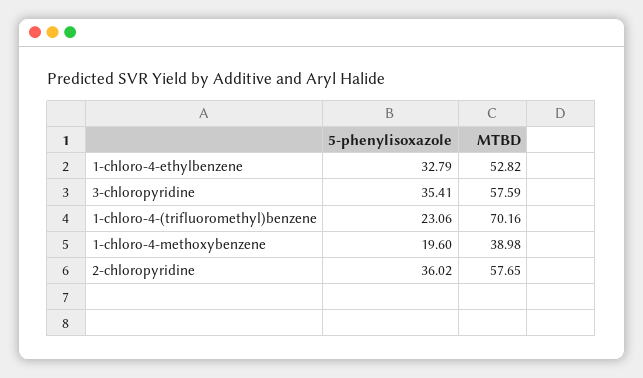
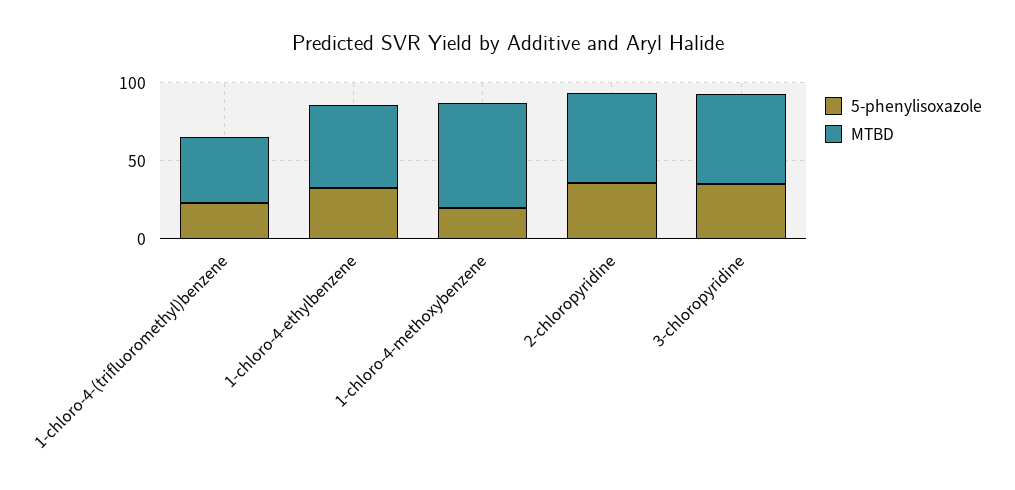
  {
    "5-phenylisoxazole": {
      "1-chloro-4-ethylbenzene": 32.79,
      "3-chloropyridine": 35.41,
      "1-chloro-4-(trifluoromethyl)benzene": 23.06,
      "1-chloro-4-methoxybenzene": 19.6,
      "2-chloropyridine": 36.02
    },
    "MTBD": {
      "1-chloro-4-ethylbenzene": 52.82,
      "3-chloropyridine": 57.59,
-     "1-chloro-4-(trifluoromethyl)benzene": 70.16,
+     "1-chloro-4-(trifluoromethyl)benzene": 40,
-     "1-chloro-4-methoxybenzene": 38.98,
+     "1-chloro-4-methoxybenzene": 70,
      "2-chloropyridine": 57.65
    }
  }

